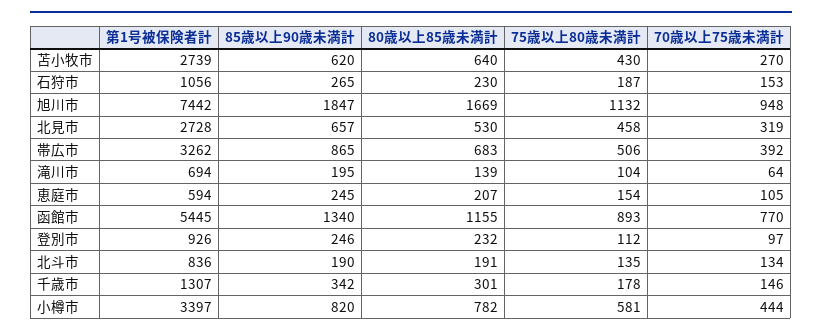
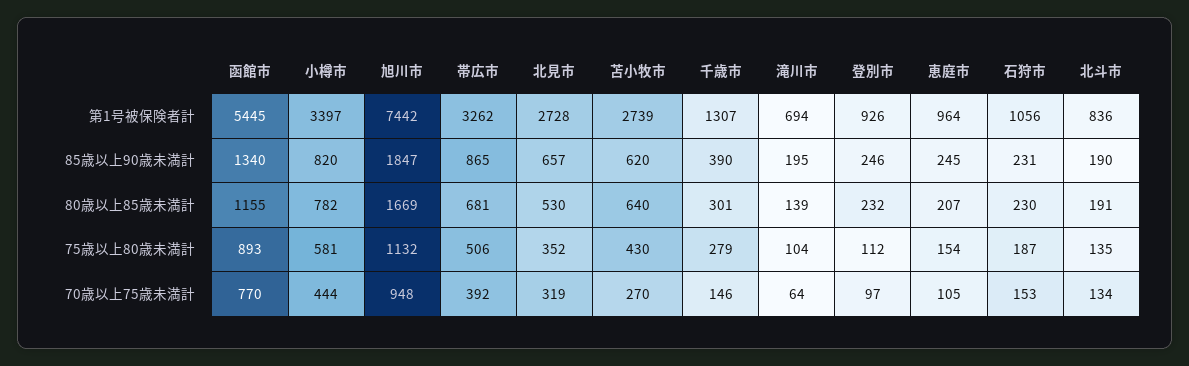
  {
    "第1号被保険者計": {
      "苫小牧市": 2739,
      "石狩市": 1056,
      "旭川市": 7442,
      "北見市": 2728,
      "帯広市": 3262,
      "滝川市": 694,
-     "恵庭市": 594,
+     "恵庭市": 964,
      "函館市": 5445,
      "登別市": 926,
      "北斗市": 836,
      "千歳市": 1307,
      "小樽市": 3397
    },
    "85歳以上90歳未満計": {
      "苫小牧市": 620,
-     "石狩市": 265,
+     "石狩市": 231,
      "旭川市": 1847,
      "北見市": 657,
      "帯広市": 865,
      "滝川市": 195,
      "恵庭市": 245,
      "函館市": 1340,
      "登別市": 246,
      "北斗市": 190,
-     "千歳市": 342,
+     "千歳市": 390,
      "小樽市": 820
    },
    "80歳以上85歳未満計": {
      "苫小牧市": 640,
      "石狩市": 230,
      "旭川市": 1669,
      "北見市": 530,
-     "帯広市": 683,
+     "帯広市": 681,
      "滝川市": 139,
      "恵庭市": 207,
      "函館市": 1155,
      "登別市": 232,
      "北斗市": 191,
      "千歳市": 301,
      "小樽市": 782
    },
    "75歳以上80歳未満計": {
      "苫小牧市": 430,
      "石狩市": 187,
      "旭川市": 1132,
-     "北見市": 458,
+     "北見市": 352,
      "帯広市": 506,
      "滝川市": 104,
      "恵庭市": 154,
      "函館市": 893,
      "登別市": 112,
      "北斗市": 135,
-     "千歳市": 178,
+     "千歳市": 279,
      "小樽市": 581
    },
    "70歳以上75歳未満計": {
      "苫小牧市": 270,
      "石狩市": 153,
      "旭川市": 948,
      "北見市": 319,
      "帯広市": 392,
      "滝川市": 64,
      "恵庭市": 105,
      "函館市": 770,
      "登別市": 97,
      "北斗市": 134,
      "千歳市": 146,
      "小樽市": 444
    }
  }

